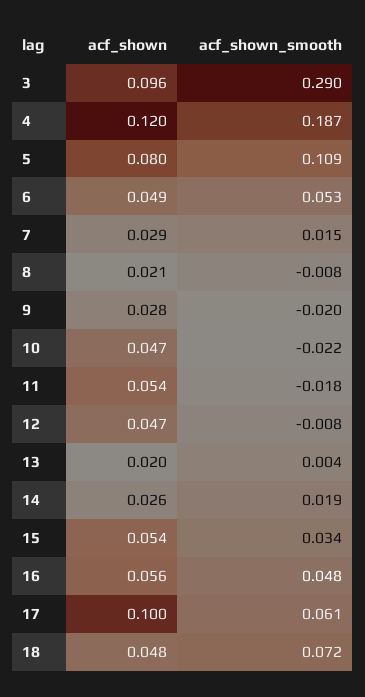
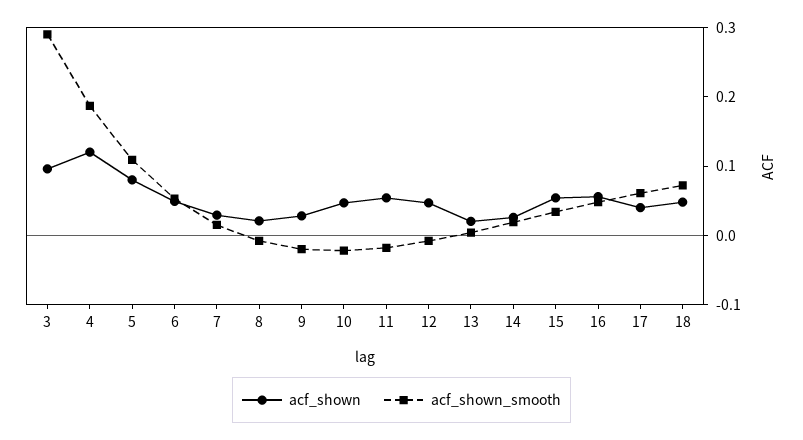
  {
    "acf_shown": {
      "3": 0.096,
      "4": 0.12,
      "5": 0.08,
      "6": 0.049,
      "7": 0.029,
      "8": 0.021,
      "9": 0.028,
      "10": 0.047,
      "11": 0.054,
      "12": 0.047,
      "13": 0.02,
      "14": 0.026,
      "15": 0.054,
      "16": 0.056,
-     "17": 0.1,
+     "17": 0.04,
      "18": 0.048
    },
    "acf_shown_smooth": {
      "3": 0.29,
      "4": 0.187,
      "5": 0.109,
      "6": 0.053,
      "7": 0.015,
      "8": -0.008,
      "9": -0.02,
      "10": -0.022,
      "11": -0.018,
      "12": -0.008,
      "13": 0.004,
      "14": 0.019,
      "15": 0.034,
      "16": 0.048,
      "17": 0.061,
      "18": 0.072
    }
  }

